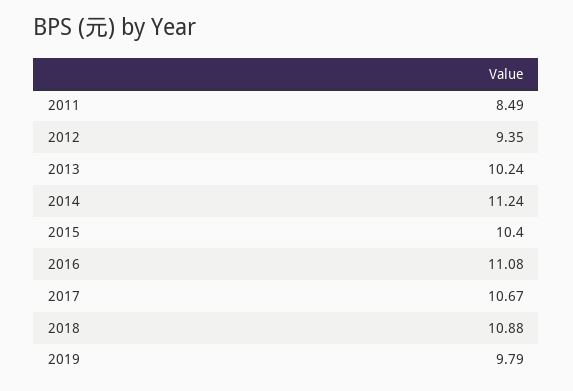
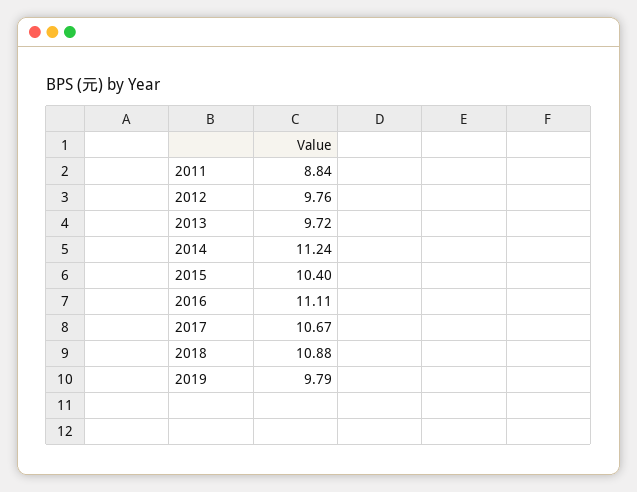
  {
-   "2011": 8.49,
+   "2011": 8.84,
-   "2012": 9.35,
+   "2012": 9.76,
-   "2013": 10.24,
+   "2013": 9.72,
    "2014": 11.24,
    "2015": 10.4,
-   "2016": 11.08,
+   "2016": 11.11,
    "2017": 10.67,
    "2018": 10.88,
    "2019": 9.79
  }

